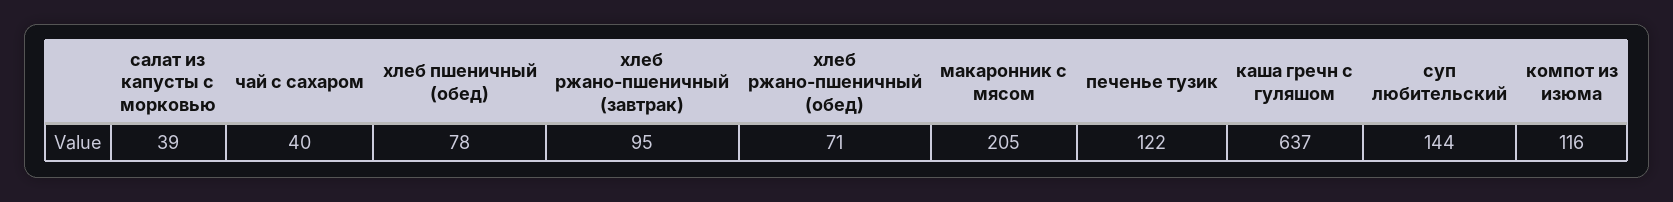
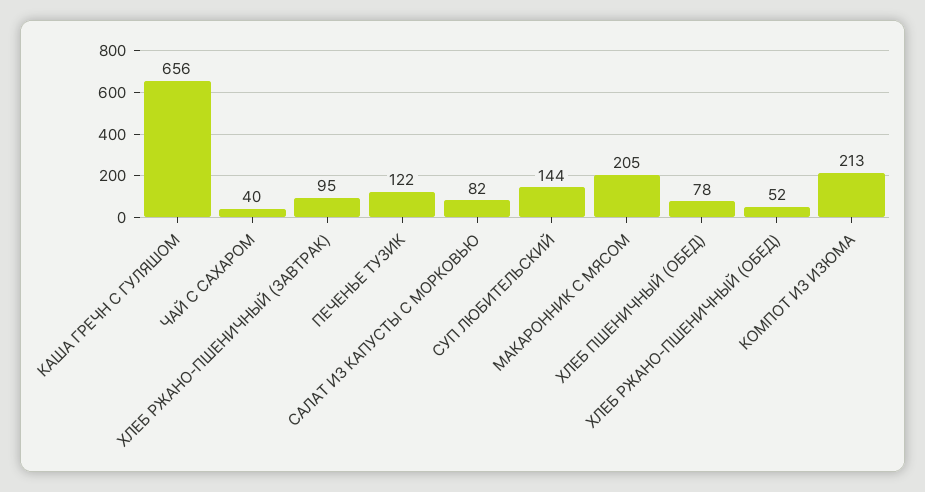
  {
-   "салат из капусты с морковью": 39,
+   "салат из капусты с морковью": 82,
    "чай с сахаром": 40,
    "хлеб пшеничный (обед)": 78,
    "хлеб ржано-пшеничный (завтрак)": 95,
-   "хлеб ржано-пшеничный (обед)": 71,
+   "хлеб ржано-пшеничный (обед)": 52,
    "макаронник с мясом": 205,
    "печенье тузик": 122,
-   "каша гречн с гуляшом": 637,
+   "каша гречн с гуляшом": 656,
    "суп любительский": 144,
-   "компот из изюма": 116
+   "компот из изюма": 213
  }

